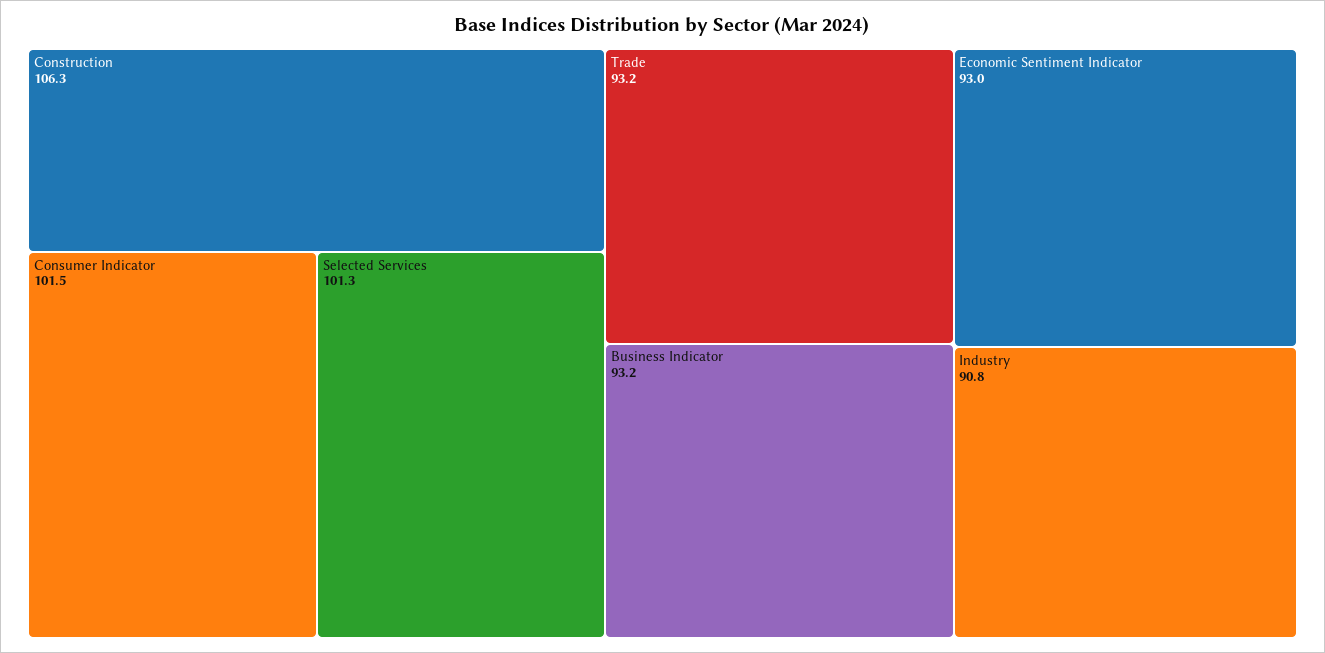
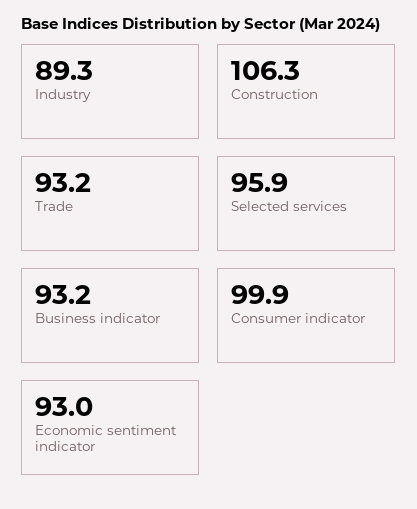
  {
    "Construction": 106.3,
-   "Consumer Indicator": 101.5,
+   "Consumer Indicator": 99.9,
-   "Selected Services": 101.3,
+   "Selected Services": 95.9,
    "Trade": 93.2,
    "Business Indicator": 93.2,
    "Economic Sentiment Indicator": 93,
-   "Industry": 90.8
+   "Industry": 89.3
  }

